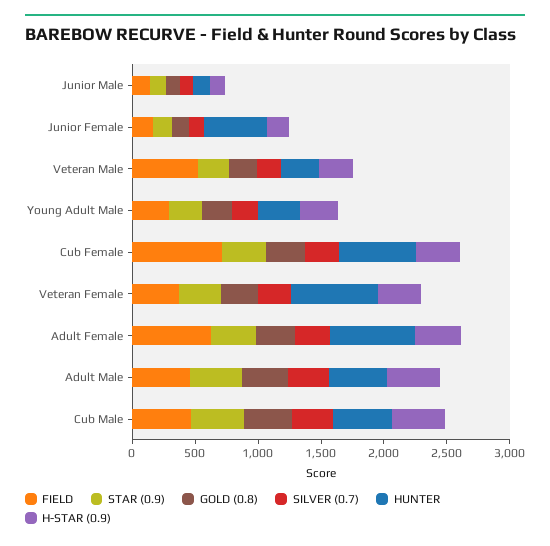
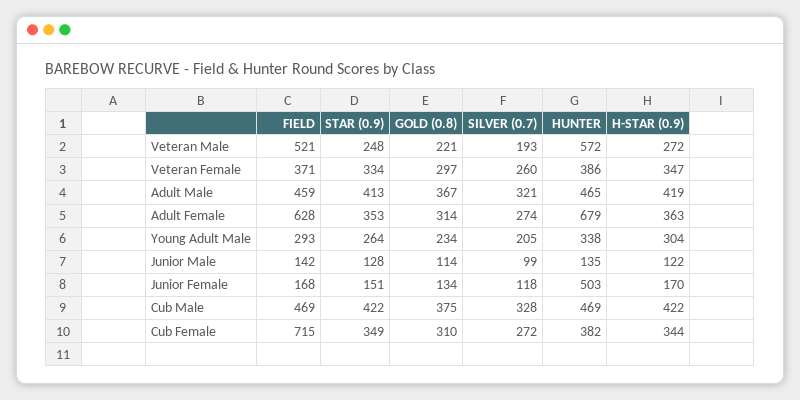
  {
    "FIELD": {
      "Junior Male": 142,
      "Junior Female": 168,
      "Veteran Male": 521,
      "Young Adult Male": 293,
      "Cub Female": 715,
      "Veteran Female": 371,
      "Adult Female": 628,
      "Adult Male": 459,
      "Cub Male": 469
    },
    "STAR (0.9)": {
      "Junior Male": 128,
      "Junior Female": 151,
      "Veteran Male": 248,
      "Young Adult Male": 264,
      "Cub Female": 349,
      "Veteran Female": 334,
      "Adult Female": 353,
      "Adult Male": 413,
      "Cub Male": 422
    },
    "GOLD (0.8)": {
      "Junior Male": 114,
      "Junior Female": 134,
      "Veteran Male": 221,
      "Young Adult Male": 234,
      "Cub Female": 310,
      "Veteran Female": 297,
      "Adult Female": 314,
      "Adult Male": 367,
      "Cub Male": 375
    },
    "SILVER (0.7)": {
      "Junior Male": 99,
      "Junior Female": 118,
      "Veteran Male": 193,
      "Young Adult Male": 205,
      "Cub Female": 272,
      "Veteran Female": 260,
      "Adult Female": 274,
      "Adult Male": 321,
      "Cub Male": 328
    },
    "HUNTER": {
      "Junior Male": 135,
      "Junior Female": 503,
-     "Veteran Male": 300,
+     "Veteran Male": 572,
      "Young Adult Male": 338,
-     "Cub Female": 600,
+     "Cub Female": 382,
-     "Veteran Female": 700,
+     "Veteran Female": 386,
      "Adult Female": 679,
      "Adult Male": 465,
      "Cub Male": 469
    },
    "H-STAR (0.9)": {
      "Junior Male": 122,
      "Junior Female": 170,
      "Veteran Male": 272,
      "Young Adult Male": 304,
      "Cub Female": 344,
      "Veteran Female": 347,
      "Adult Female": 363,
      "Adult Male": 419,
      "Cub Male": 422
    }
  }

